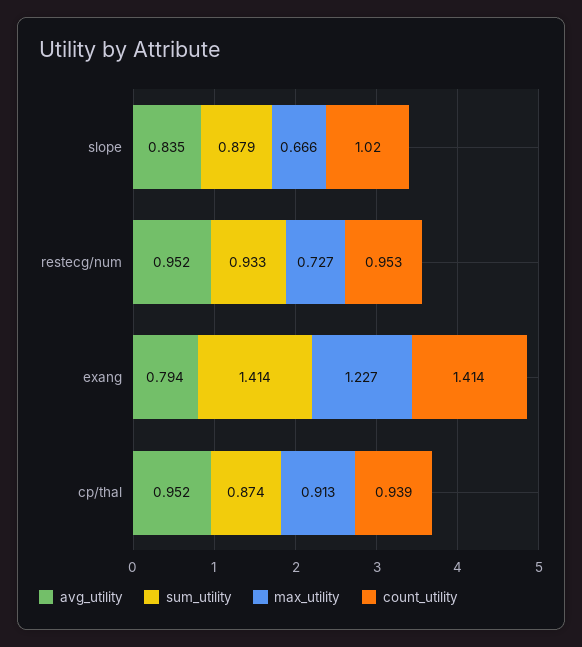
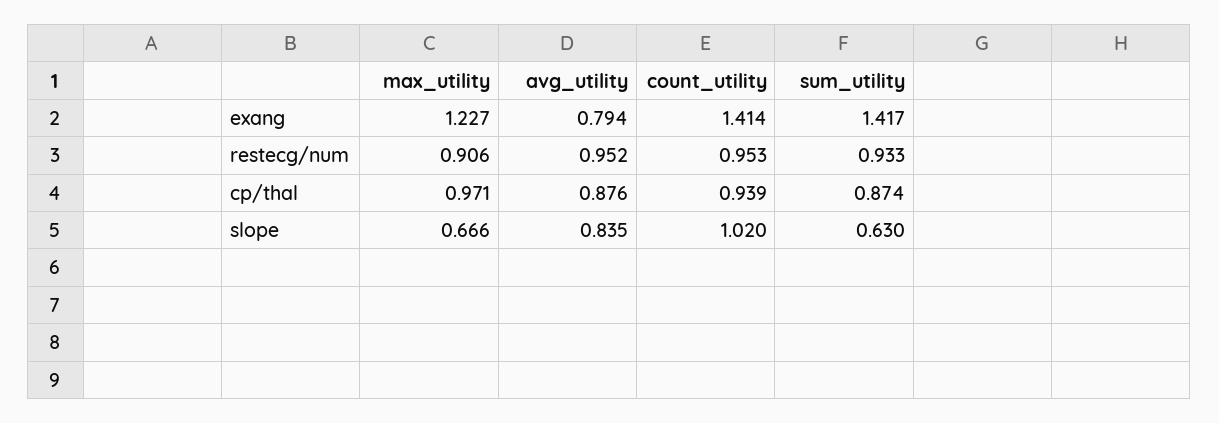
  {
    "avg_utility": {
      "slope": 0.835,
      "restecg/num": 0.952,
      "exang": 0.794,
-     "cp/thal": 0.952
+     "cp/thal": 0.876
    },
    "sum_utility": {
-     "slope": 0.879,
+     "slope": 0.63,
      "restecg/num": 0.933,
-     "exang": 1.414,
+     "exang": 1.417,
      "cp/thal": 0.874
    },
    "max_utility": {
      "slope": 0.666,
-     "restecg/num": 0.727,
+     "restecg/num": 0.906,
      "exang": 1.227,
-     "cp/thal": 0.913
+     "cp/thal": 0.971
    },
    "count_utility": {
      "slope": 1.02,
      "restecg/num": 0.953,
      "exang": 1.414,
      "cp/thal": 0.939
    }
  }

